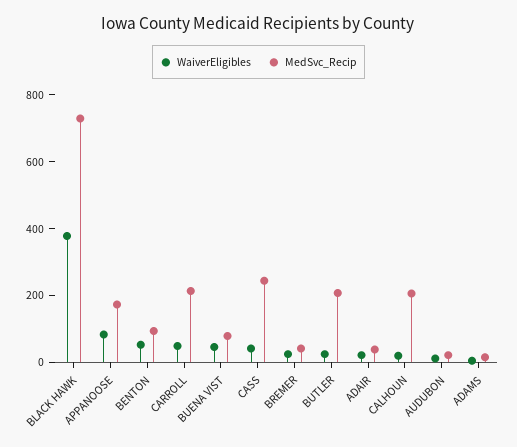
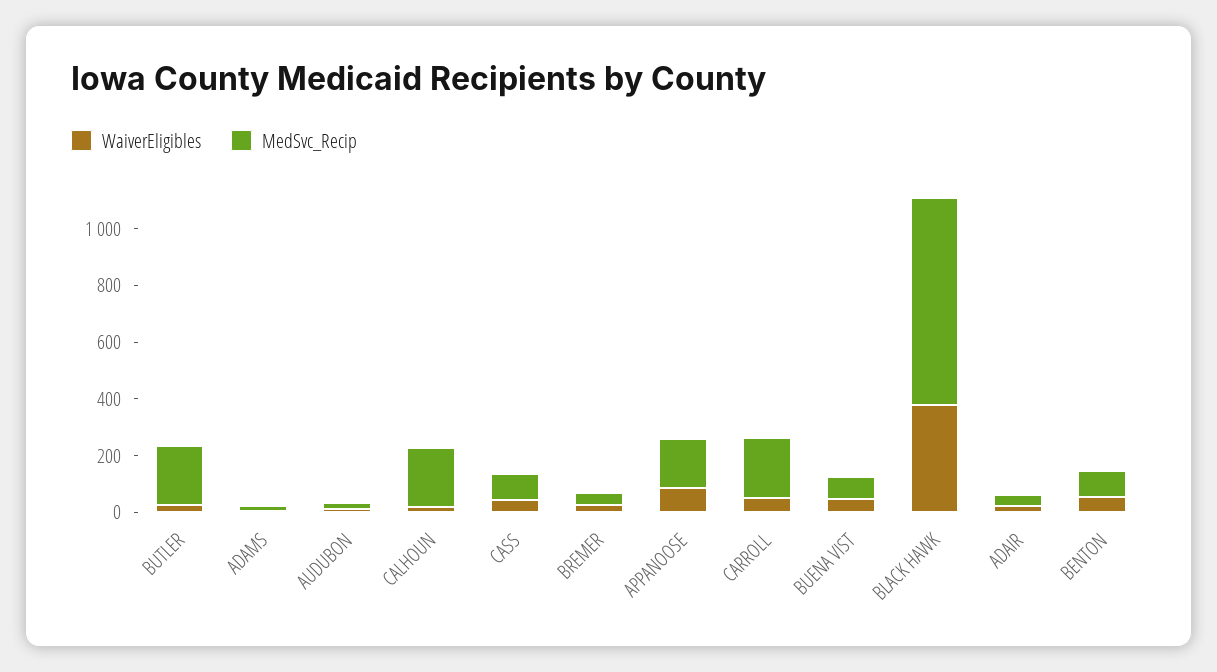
  {
    "WaiverEligibles": {
      "BLACK HAWK": 400,
      "APPANOOSE": 100,
      "BENTON": 50,
      "CARROLL": 50,
      "BUENA VIST": 50,
      "CASS": 50,
      "BREMER": 50,
      "BUTLER": 50,
      "ADAIR": 0,
      "CALHOUN": 0,
      "AUDUBON": 0,
      "ADAMS": 0
    },
    "MedSvc_Recip": {
      "BLACK HAWK": 750,
      "APPANOOSE": 150,
      "BENTON": 100,
      "CARROLL": 200,
      "BUENA VIST": 100,
-     "CASS": 250,
+     "CASS": 100,
      "BREMER": 50,
      "BUTLER": 200,
      "ADAIR": 50,
      "CALHOUN": 200,
      "AUDUBON": 0,
      "ADAMS": 0
    }
  }

